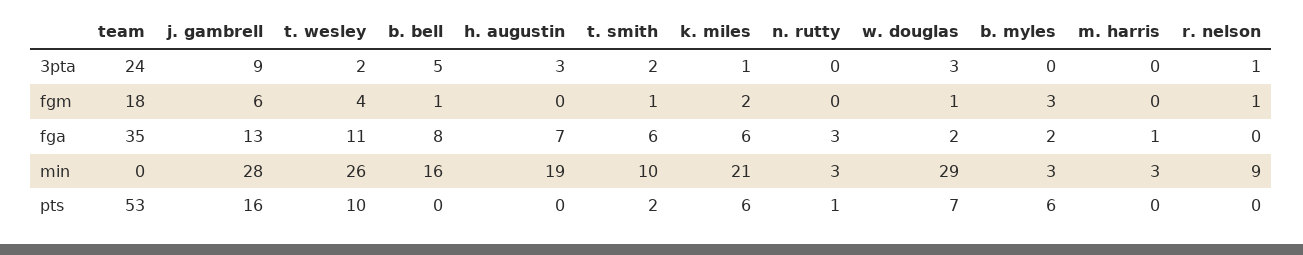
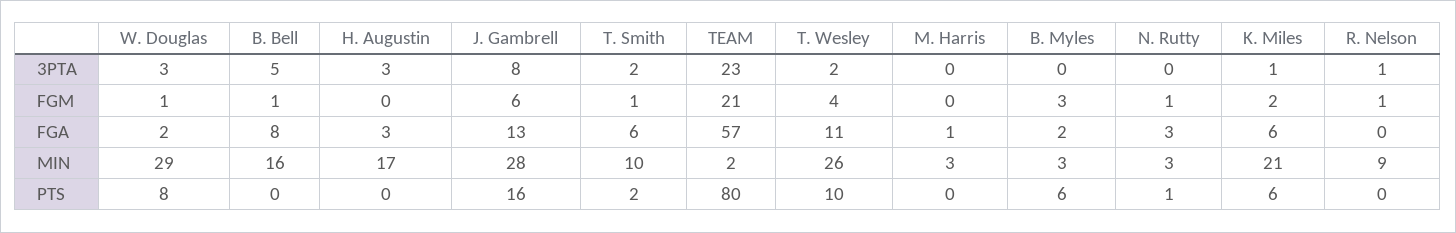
  {
    "team": {
-     "3pta": 24,
+     "3pta": 23,
-     "fgm": 18,
+     "fgm": 21,
-     "fga": 35,
+     "fga": 57,
-     "min": 0,
+     "min": 2,
-     "pts": 53
+     "pts": 80
    },
    "j. gambrell": {
-     "3pta": 9,
+     "3pta": 8,
      "fgm": 6,
      "fga": 13,
      "min": 28,
      "pts": 16
    },
    "t. wesley": {
      "3pta": 2,
      "fgm": 4,
      "fga": 11,
      "min": 26,
      "pts": 10
    },
    "b. bell": {
      "3pta": 5,
      "fgm": 1,
      "fga": 8,
      "min": 16,
      "pts": 0
    },
    "h. augustin": {
      "3pta": 3,
      "fgm": 0,
-     "fga": 7,
+     "fga": 3,
-     "min": 19,
+     "min": 17,
      "pts": 0
    },
    "t. smith": {
      "3pta": 2,
      "fgm": 1,
      "fga": 6,
      "min": 10,
      "pts": 2
    },
    "k. miles": {
      "3pta": 1,
      "fgm": 2,
      "fga": 6,
      "min": 21,
      "pts": 6
    },
    "n. rutty": {
      "3pta": 0,
-     "fgm": 0,
+     "fgm": 1,
      "fga": 3,
      "min": 3,
      "pts": 1
    },
    "w. douglas": {
      "3pta": 3,
      "fgm": 1,
      "fga": 2,
      "min": 29,
-     "pts": 7
+     "pts": 8
    },
    "b. myles": {
      "3pta": 0,
      "fgm": 3,
      "fga": 2,
      "min": 3,
      "pts": 6
    },
    "m. harris": {
      "3pta": 0,
      "fgm": 0,
      "fga": 1,
      "min": 3,
      "pts": 0
    },
    "r. nelson": {
      "3pta": 1,
      "fgm": 1,
      "fga": 0,
      "min": 9,
      "pts": 0
    }
  }

